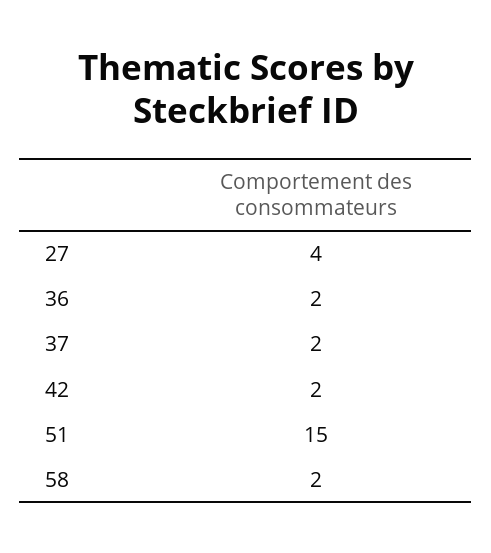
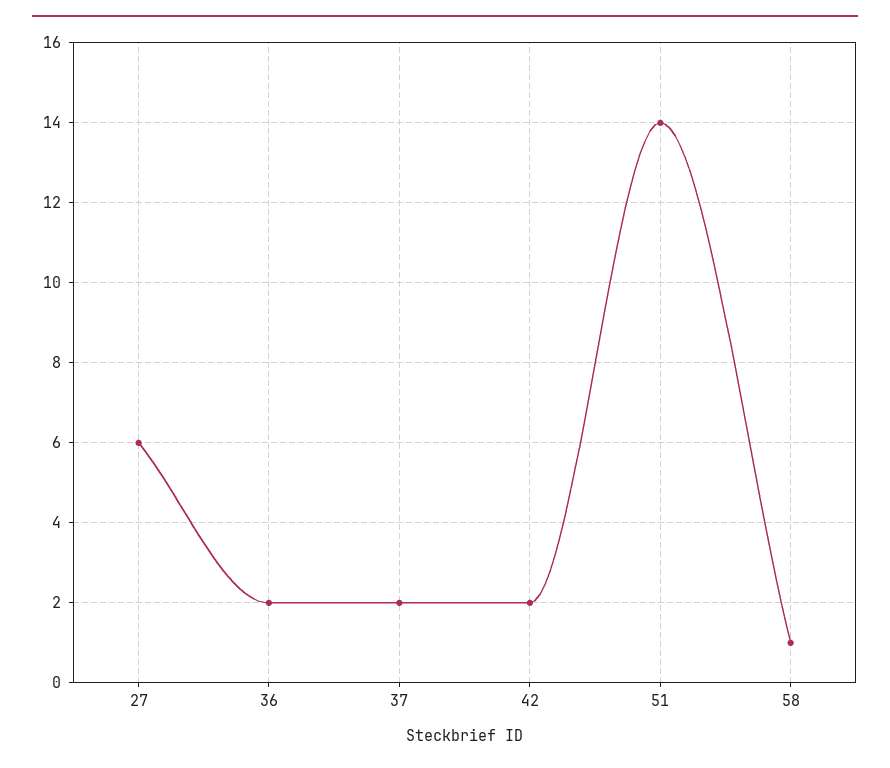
  {
-   "27": 4,
+   "27": 6,
    "36": 2,
    "37": 2,
    "42": 2,
-   "51": 15,
+   "51": 14,
-   "58": 2
+   "58": 1
  }

